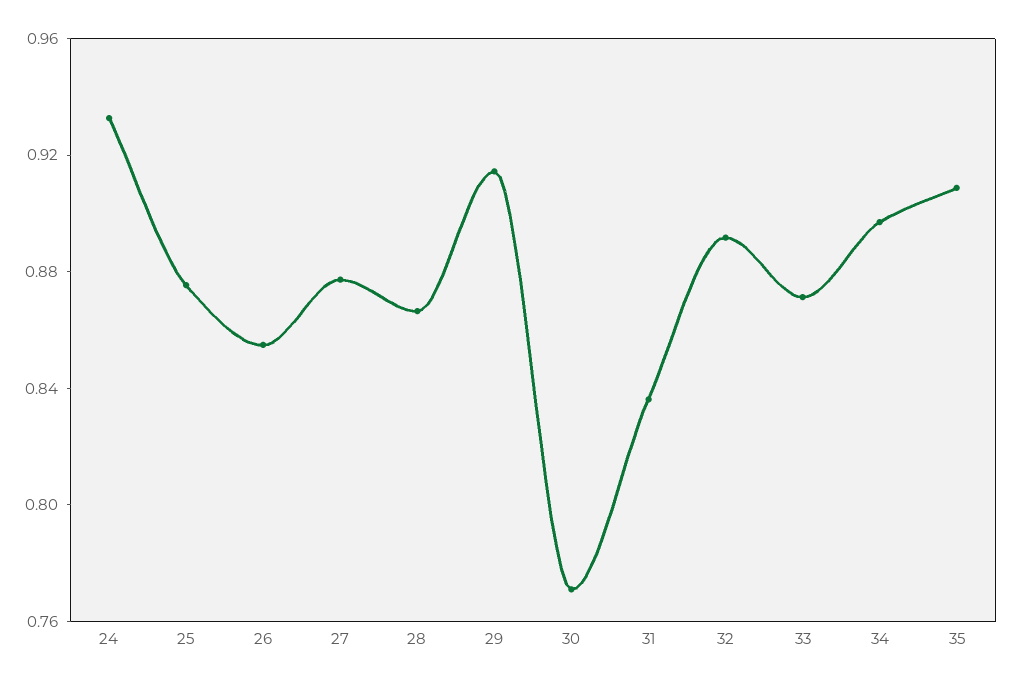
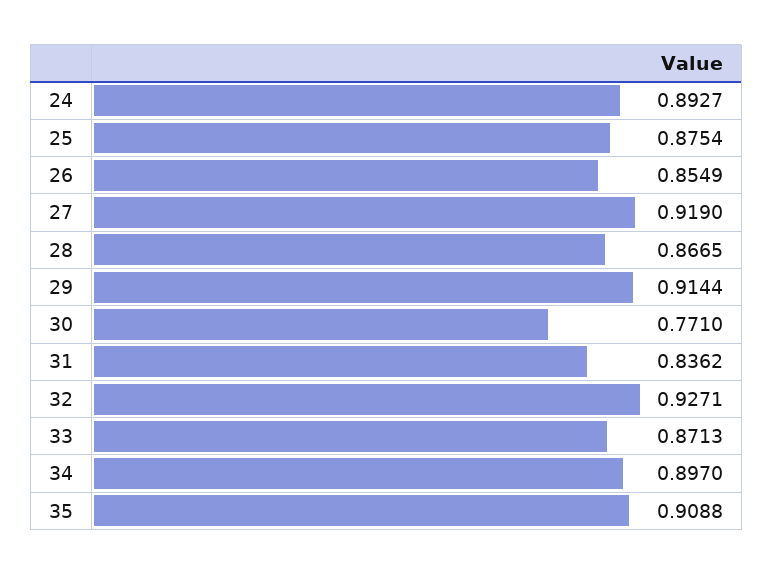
  {
-   "24": 0.93,
+   "24": 0.8927,
    "25": 0.8754,
    "26": 0.8549,
-   "27": 0.88,
+   "27": 0.919,
    "28": 0.8665,
    "29": 0.9144,
    "30": 0.771,
    "31": 0.8362,
-   "32": 0.89,
+   "32": 0.9271,
    "33": 0.8713,
    "34": 0.897,
    "35": 0.9088
  }

